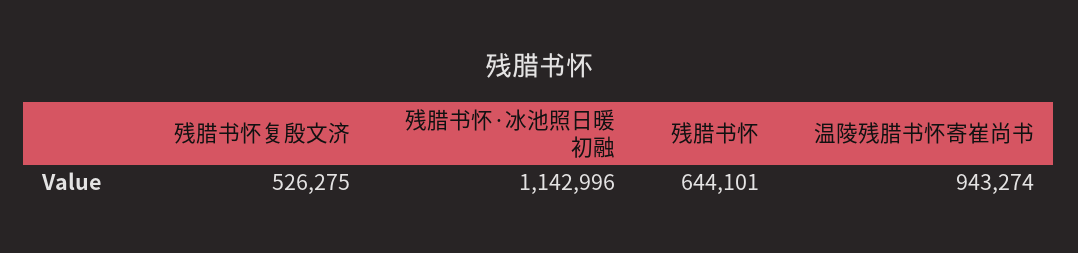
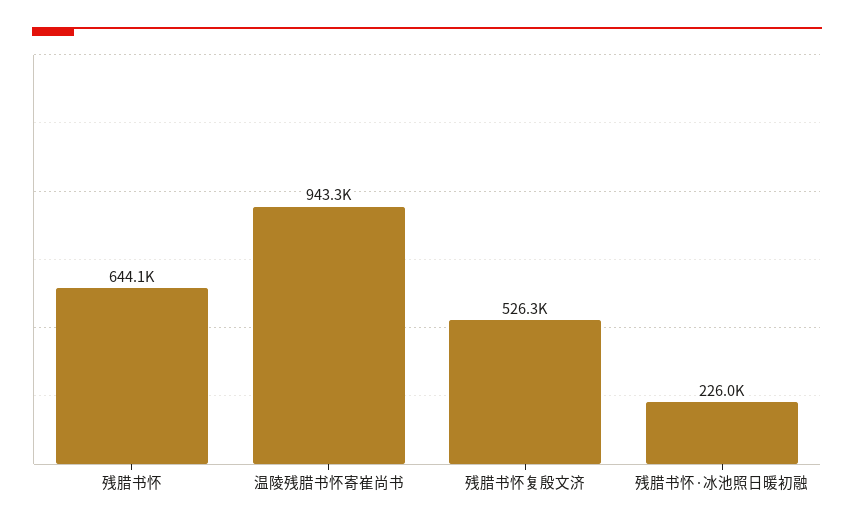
  {
    "残腊书怀复殷文济": 526275,
-   "残腊书怀·冰池照日暖初融": 1142996,
+   "残腊书怀·冰池照日暖初融": 226000,
    "残腊书怀": 644101,
    "温陵残腊书怀寄崔尚书": 943274
  }

